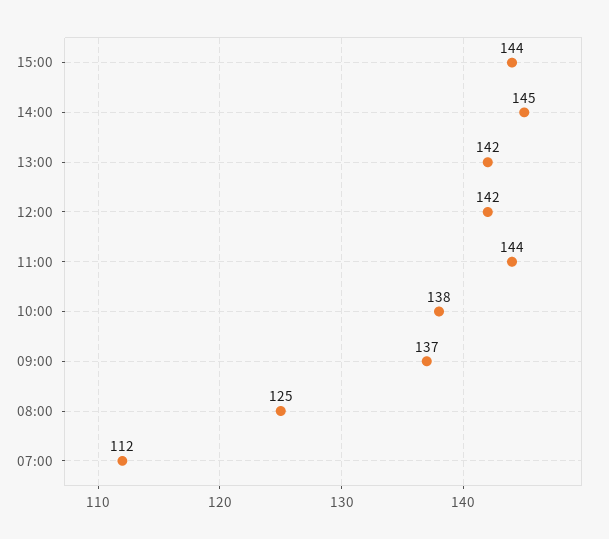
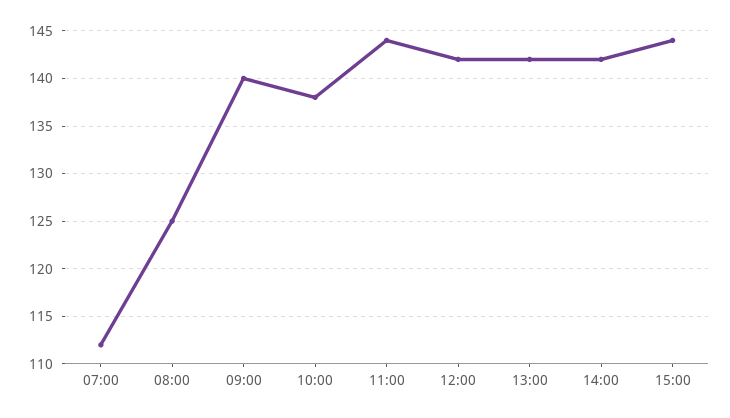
  {
    "15:00": 144,
-   "14:00": 145,
+   "14:00": 142,
    "13:00": 142,
    "12:00": 142,
    "11:00": 144,
    "10:00": 138,
-   "09:00": 137,
+   "09:00": 140,
    "08:00": 125,
    "07:00": 112
  }

